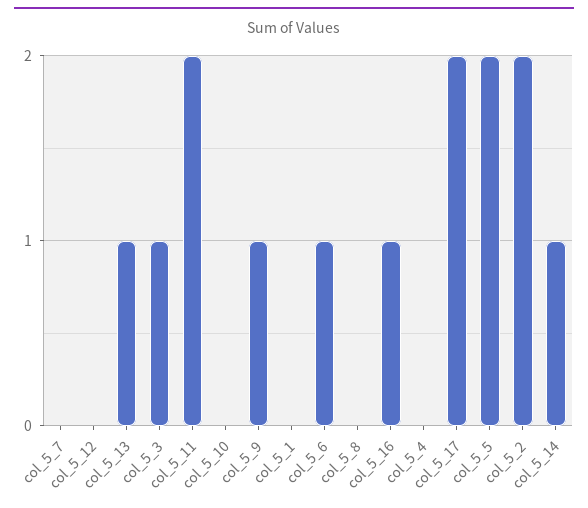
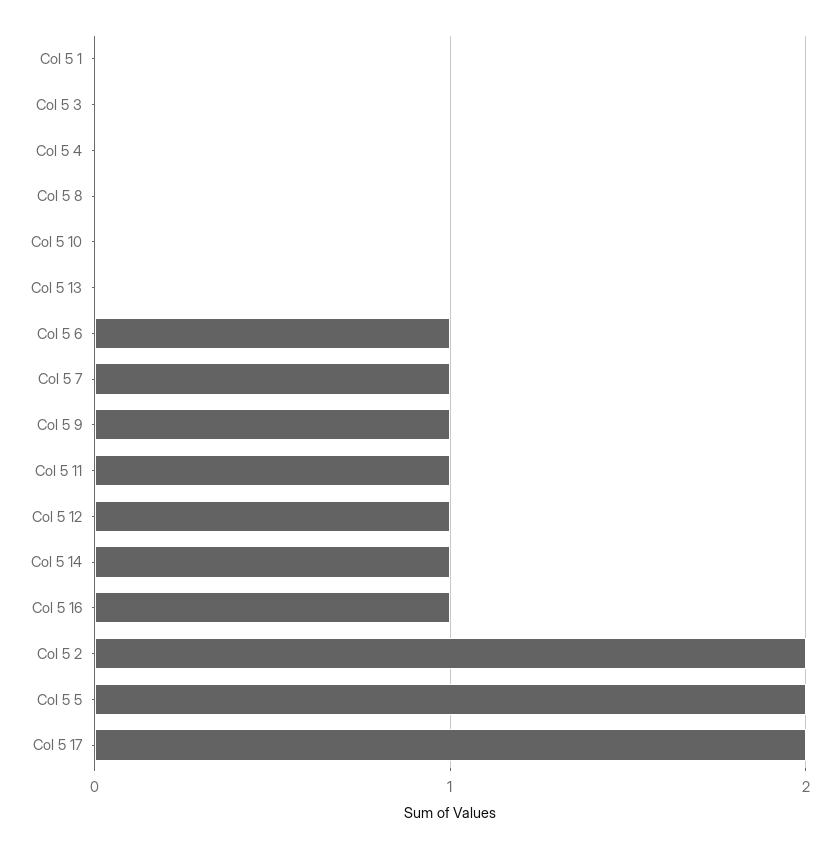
  {
-   "col_5_7": 0,
+   "col_5_7": 1,
-   "col_5_12": 0,
+   "col_5_12": 1,
-   "col_5_13": 1,
+   "col_5_13": 0,
-   "col_5_3": 1,
+   "col_5_3": 0,
-   "col_5_11": 2,
+   "col_5_11": 1,
    "col_5_10": 0,
    "col_5_9": 1,
    "col_5_1": 0,
    "col_5_6": 1,
    "col_5_8": 0,
    "col_5_16": 1,
    "col_5_4": 0,
    "col_5_17": 2,
    "col_5_5": 2,
    "col_5_2": 2,
    "col_5_14": 1
  }

